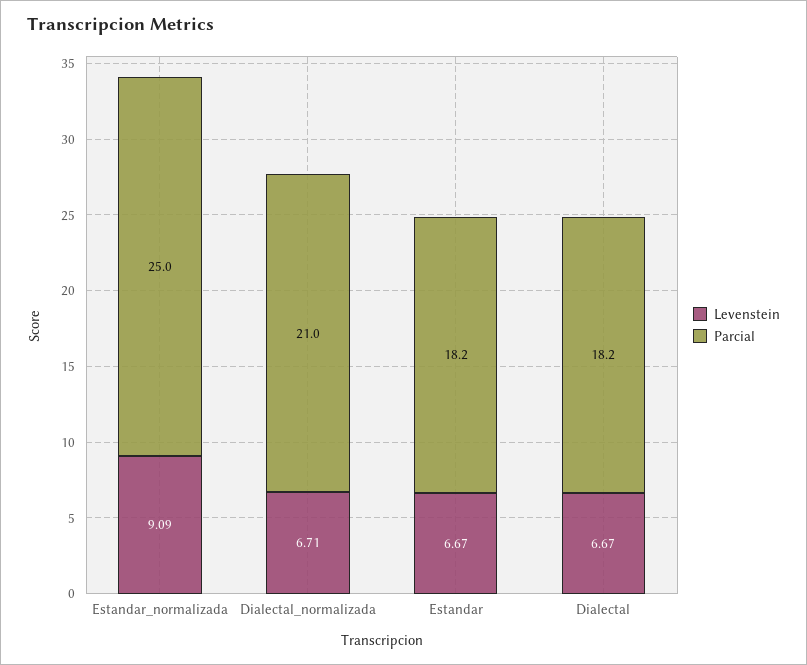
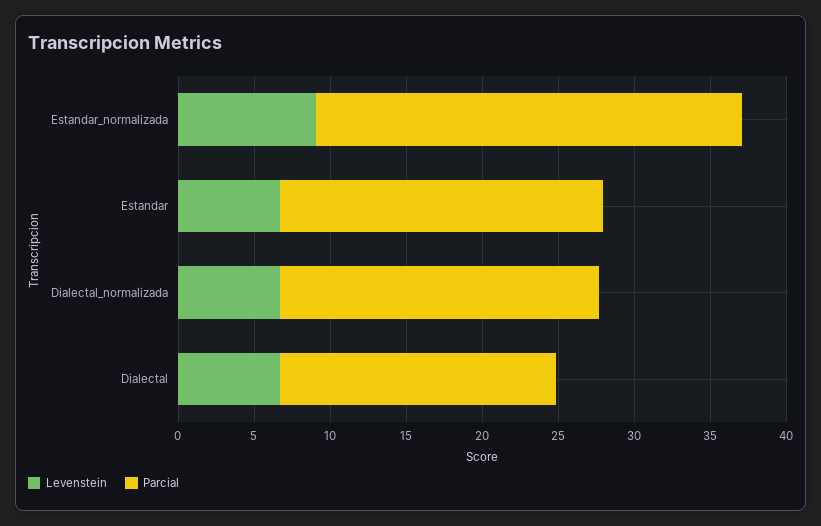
  {
    "Levenstein": {
      "Estandar_normalizada": 9.09,
      "Dialectal_normalizada": 6.71,
      "Estandar": 6.67,
      "Dialectal": 6.67
    },
    "Parcial": {
-     "Estandar_normalizada": 25,
+     "Estandar_normalizada": 28,
      "Dialectal_normalizada": 21,
-     "Estandar": 18.2,
+     "Estandar": 21,
      "Dialectal": 18.2
    }
  }

